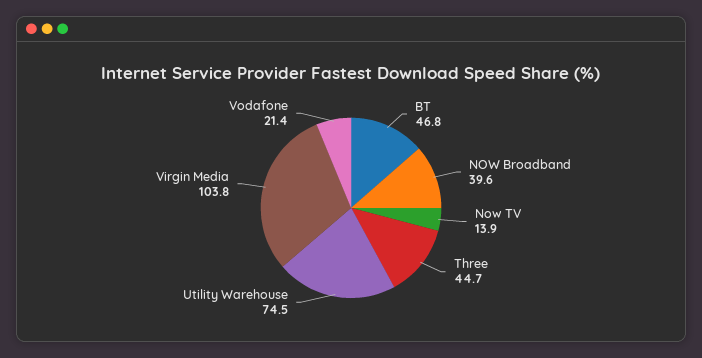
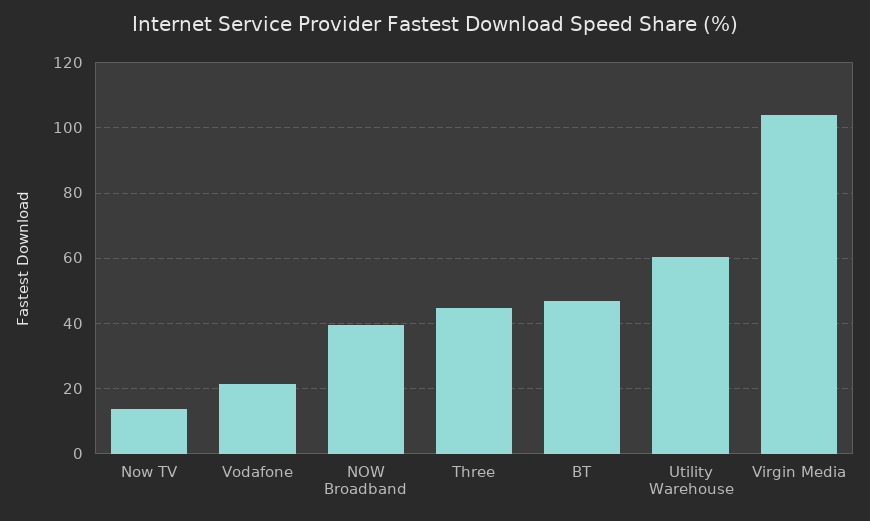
  {
    "BT": 46.8,
    "NOW Broadband": 39.6,
    "Now TV": 13.9,
    "Three": 44.7,
-   "Utility Warehouse": 74.5,
+   "Utility Warehouse": 60,
    "Virgin Media": 103.8,
    "Vodafone": 21.4
  }

